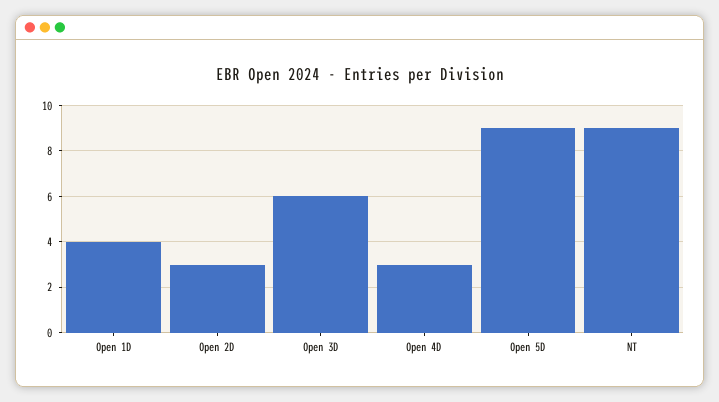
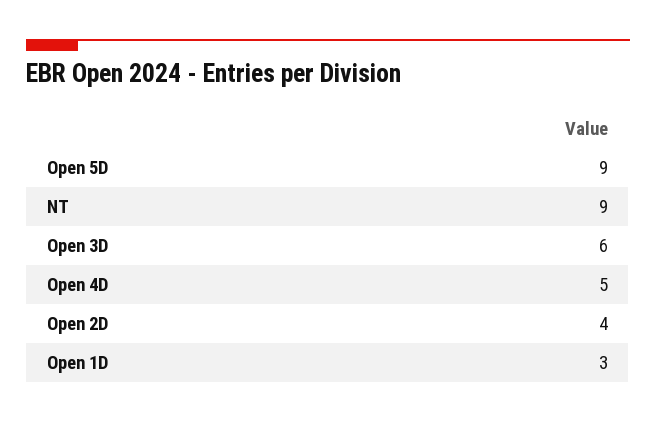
  {
-   "Open 1D": 4,
+   "Open 1D": 3,
-   "Open 2D": 3,
+   "Open 2D": 4,
    "Open 3D": 6,
-   "Open 4D": 3,
+   "Open 4D": 5,
    "Open 5D": 9,
    "NT": 9
  }

